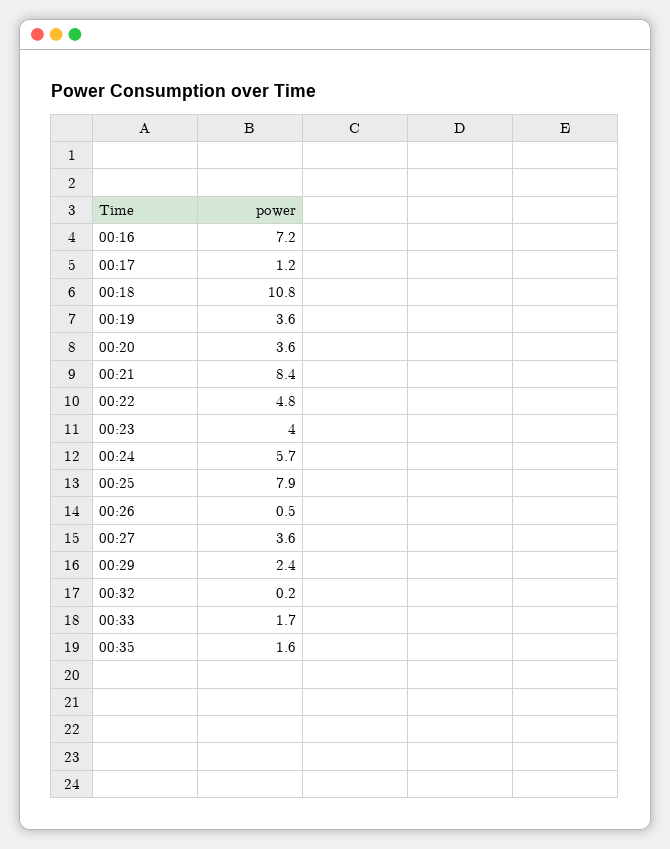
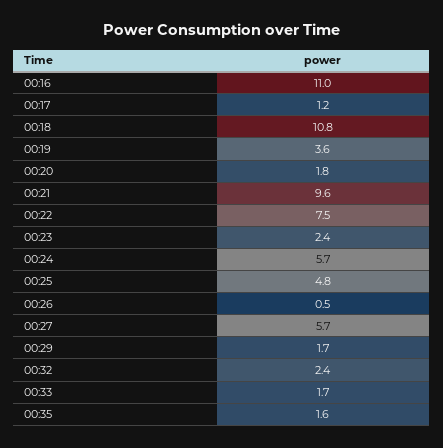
  {
-   "00:16": 7.2,
+   "00:16": 11,
    "00:17": 1.2,
    "00:18": 10.8,
    "00:19": 3.6,
-   "00:20": 3.6,
+   "00:20": 1.8,
-   "00:21": 8.4,
+   "00:21": 9.6,
-   "00:22": 4.8,
+   "00:22": 7.5,
-   "00:23": 4,
+   "00:23": 2.4,
    "00:24": 5.7,
-   "00:25": 7.9,
+   "00:25": 4.8,
    "00:26": 0.5,
-   "00:27": 3.6,
+   "00:27": 5.7,
-   "00:29": 2.4,
+   "00:29": 1.7,
-   "00:32": 0.2,
+   "00:32": 2.4,
    "00:33": 1.7,
    "00:35": 1.6
  }

